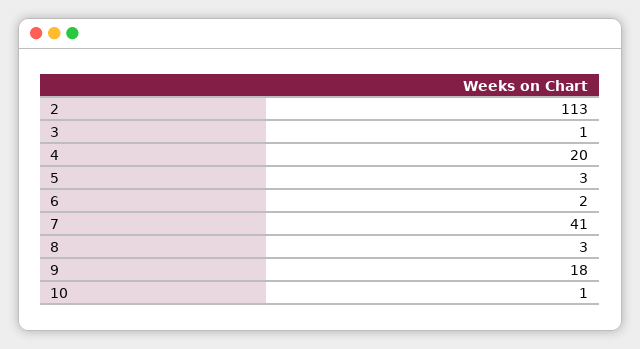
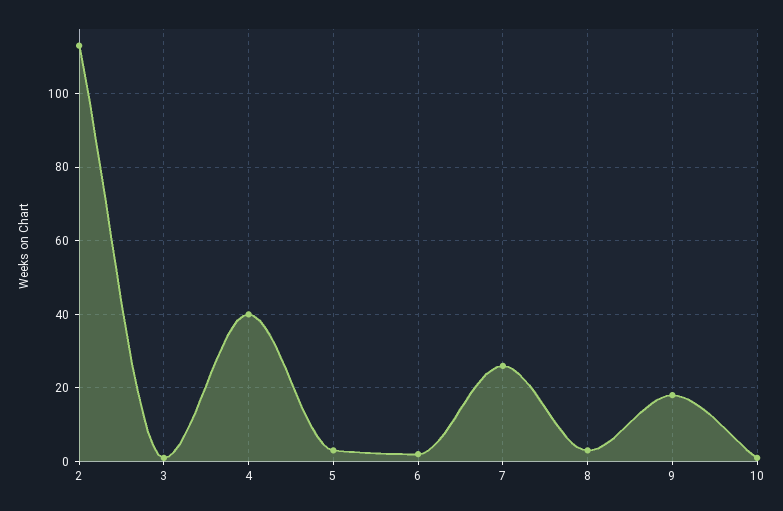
  {
    "2": 113,
    "3": 1,
-   "4": 20,
+   "4": 40,
    "5": 3,
    "6": 2,
-   "7": 41,
+   "7": 25,
    "8": 3,
    "9": 18,
    "10": 1
  }

